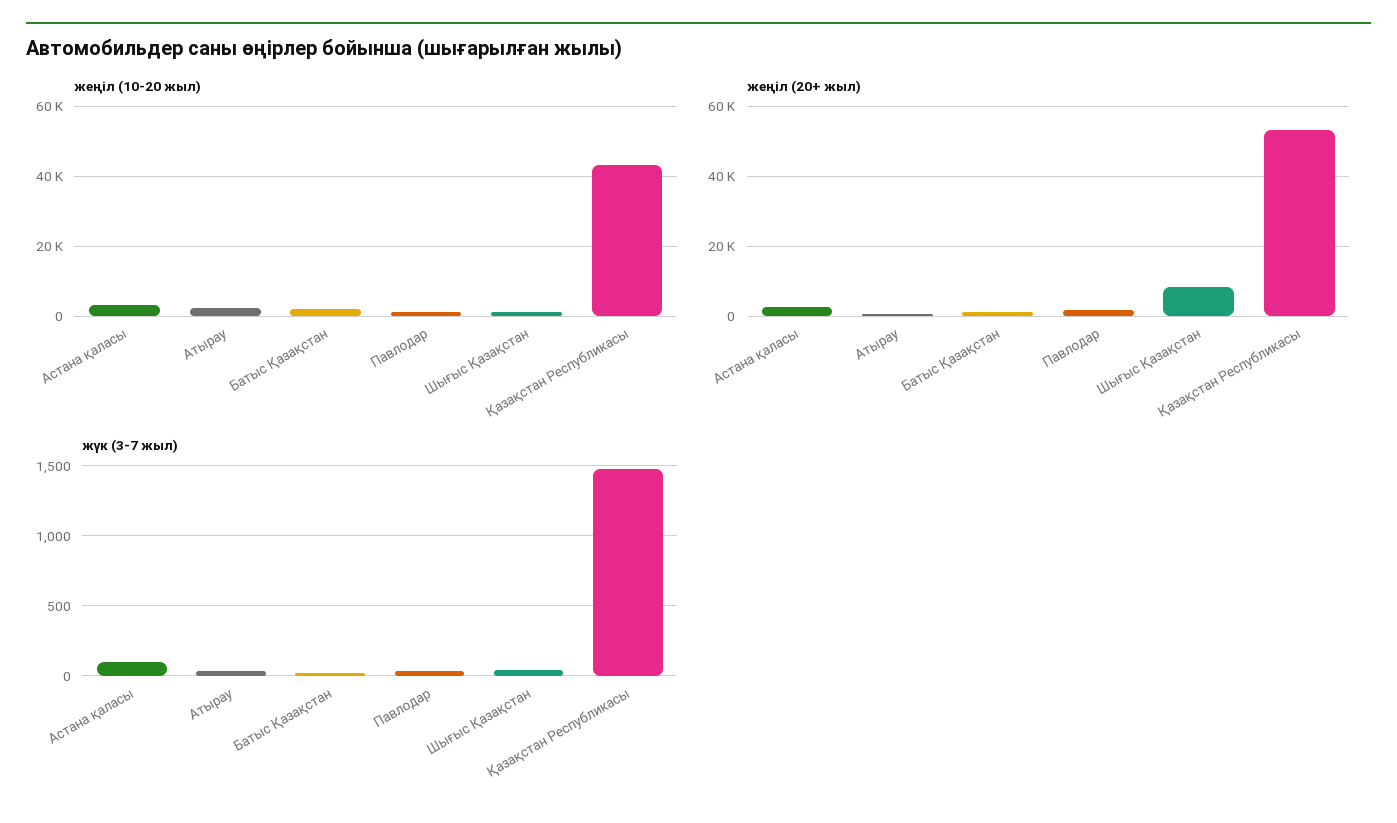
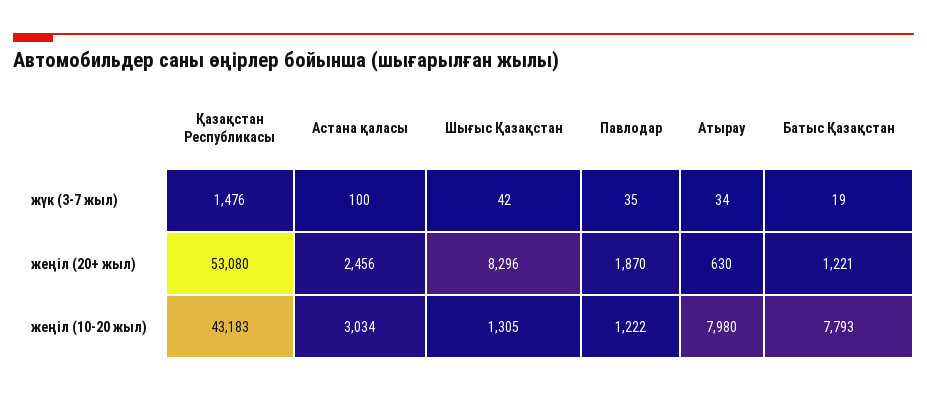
  {
    "жеңіл (10-20 жыл)": {
      "Астана қаласы": 3034,
-     "Атырау": 2000,
+     "Атырау": 7980,
-     "Батыс Қазақстан": 2000,
+     "Батыс Қазақстан": 7793,
      "Павлодар": 1222,
      "Шығыс Қазақстан": 1305,
      "Қазақстан Республикасы": 43183
    },
    "жеңіл (20+ жыл)": {
      "Астана қаласы": 2456,
      "Атырау": 630,
      "Батыс Қазақстан": 1221,
      "Павлодар": 1870,
      "Шығыс Қазақстан": 8296,
      "Қазақстан Республикасы": 53080
    },
    "жүк (3-7 жыл)": {
      "Астана қаласы": 100,
      "Атырау": 34,
      "Батыс Қазақстан": 19,
      "Павлодар": 35,
      "Шығыс Қазақстан": 42,
      "Қазақстан Республикасы": 1476
    }
  }

